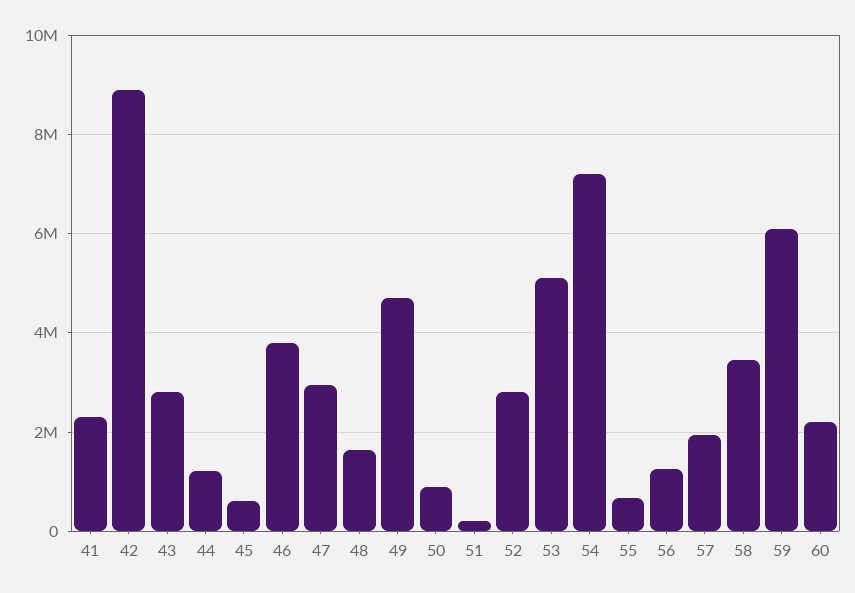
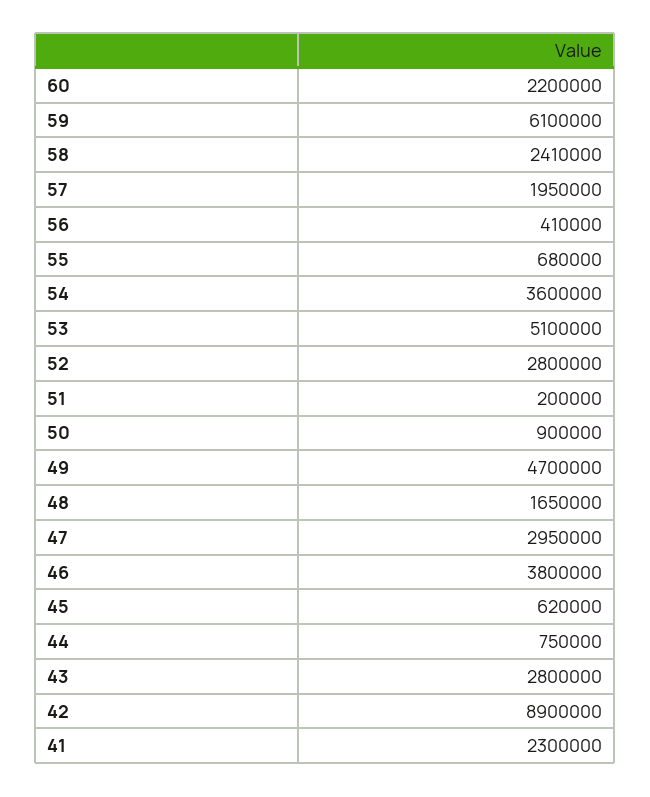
  {
    "41": 2300000,
    "42": 8900000,
    "43": 2800000,
-   "44": 1200000,
+   "44": 750000,
    "45": 620000,
    "46": 3800000,
    "47": 2950000,
    "48": 1650000,
    "49": 4700000,
    "50": 900000,
    "51": 200000,
    "52": 2800000,
    "53": 5100000,
-   "54": 7200000,
+   "54": 3600000,
    "55": 680000,
-   "56": 1200000,
+   "56": 410000,
    "57": 1950000,
-   "58": 3400000,
+   "58": 2410000,
    "59": 6100000,
    "60": 2200000
  }

